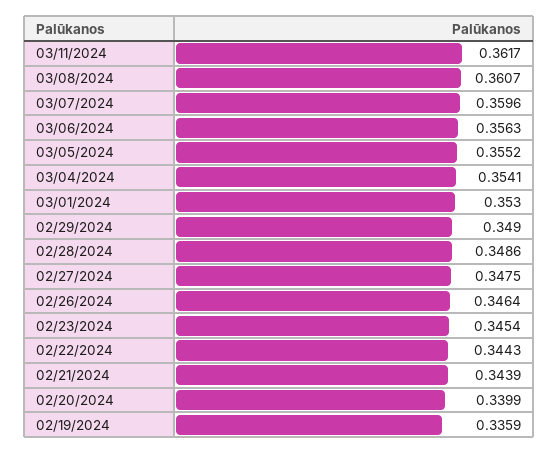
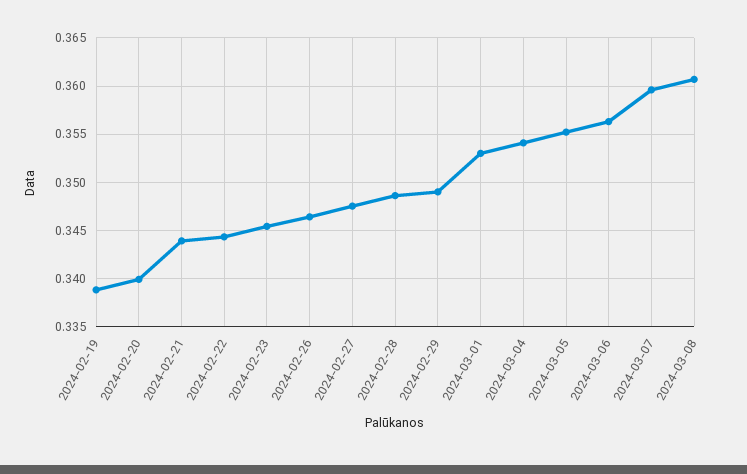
  {
-   "03/11/2024": 0.3617,
    "03/08/2024": 0.3607,
    "03/07/2024": 0.3596,
    "03/06/2024": 0.3563,
    "03/05/2024": 0.3552,
    "03/04/2024": 0.3541,
    "03/01/2024": 0.353,
    "02/29/2024": 0.349,
    "02/28/2024": 0.3486,
    "02/27/2024": 0.3475,
    "02/26/2024": 0.3464,
    "02/23/2024": 0.3454,
    "02/22/2024": 0.3443,
    "02/21/2024": 0.3439,
    "02/20/2024": 0.3399,
-   "02/19/2024": 0.3359
+   "02/19/2024": 0.339
  }

